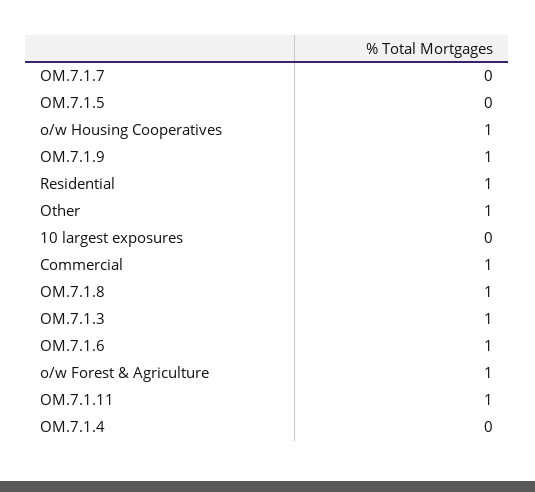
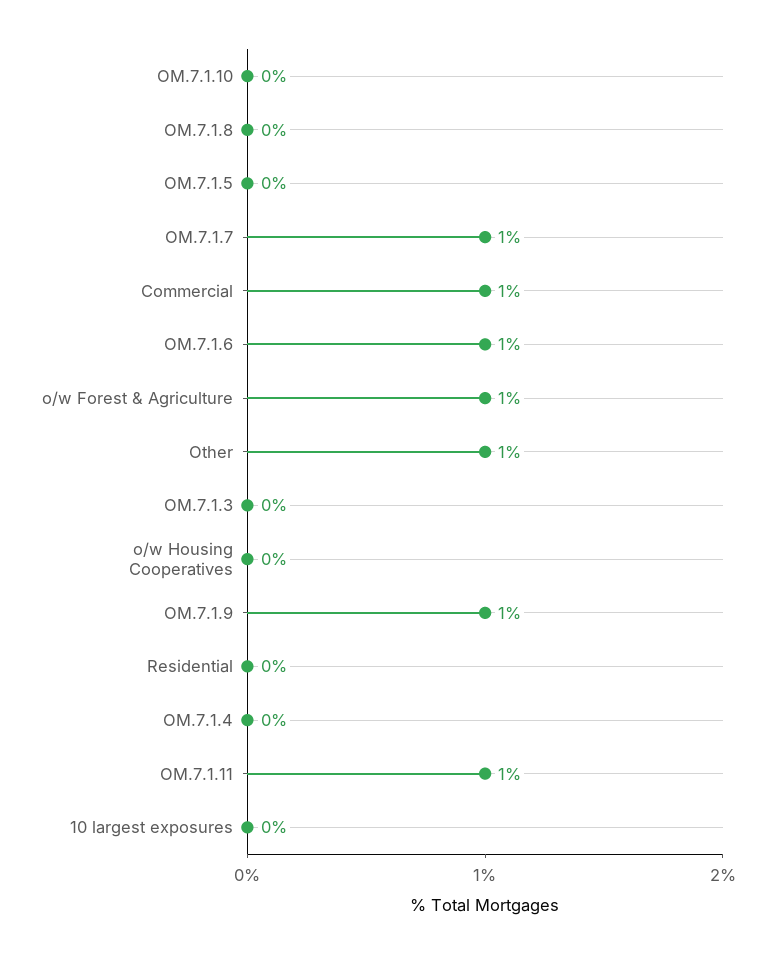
  {
-   "OM.7.1.7": 0,
+   "OM.7.1.7": 1,
    "OM.7.1.5": 0,
-   "o/w Housing Cooperatives": 1,
+   "o/w Housing Cooperatives": 0,
    "OM.7.1.9": 1,
-   "Residential": 1,
+   "Residential": 0,
    "Other": 1,
    "10 largest exposures": 0,
    "Commercial": 1,
-   "OM.7.1.8": 1,
+   "OM.7.1.8": 0,
-   "OM.7.1.3": 1,
+   "OM.7.1.3": 0,
    "OM.7.1.6": 1,
    "o/w Forest & Agriculture": 1,
    "OM.7.1.11": 1,
-   "OM.7.1.4": 0
+   "OM.7.1.4": 0,
+   "OM.7.1.10": 0
  }

